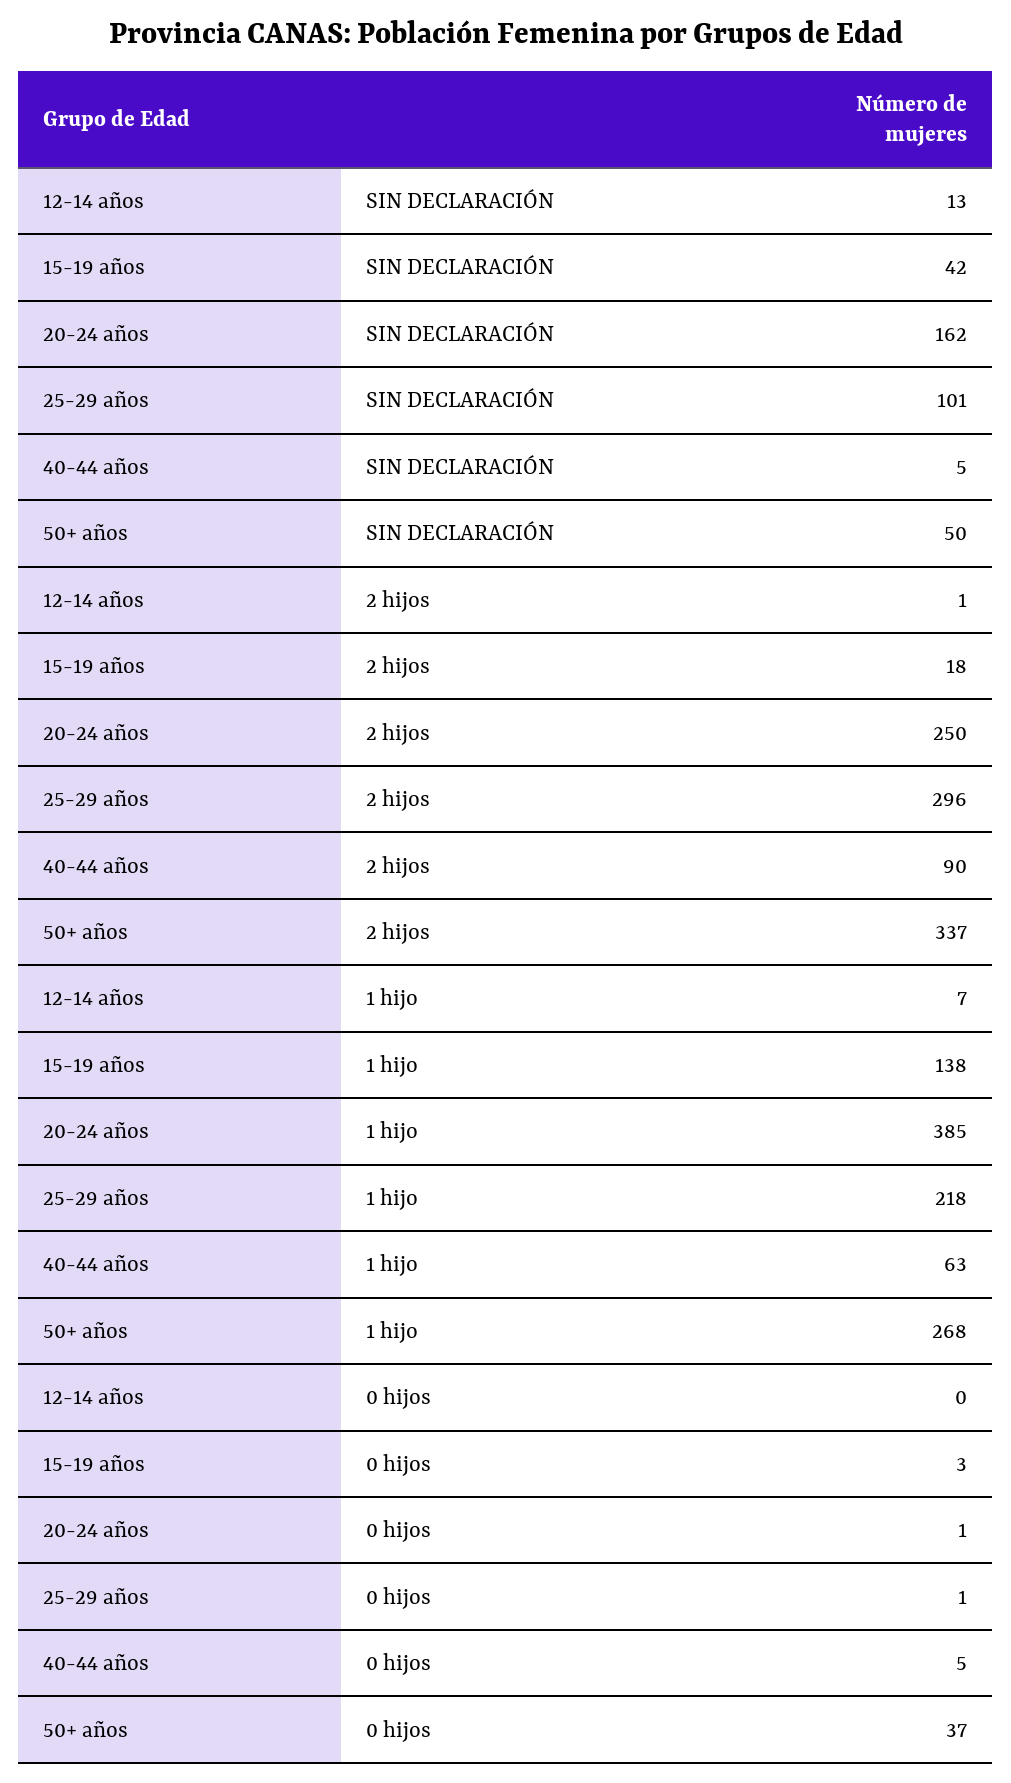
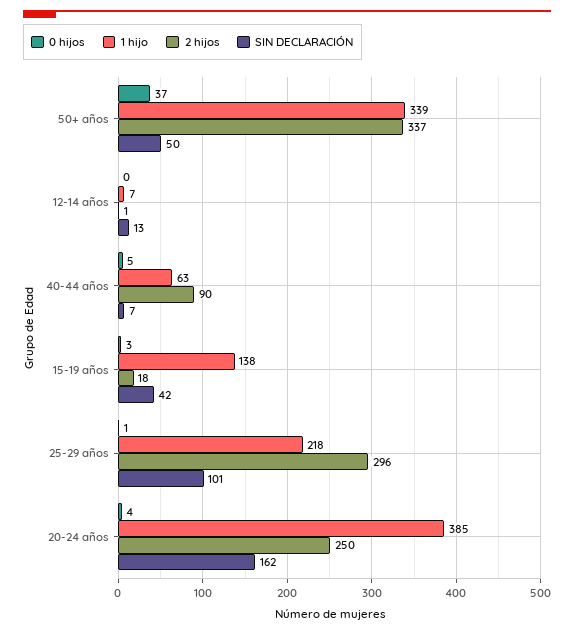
  {
    "SIN DECLARACIÓN": {
      "12-14 años": 13,
      "15-19 años": 42,
      "20-24 años": 162,
      "25-29 años": 101,
-     "40-44 años": 5,
+     "40-44 años": 7,
      "50+ años": 50
    },
    "2 hijos": {
      "12-14 años": 1,
      "15-19 años": 18,
      "20-24 años": 250,
      "25-29 años": 296,
      "40-44 años": 90,
      "50+ años": 337
    },
    "1 hijo": {
      "12-14 años": 7,
      "15-19 años": 138,
      "20-24 años": 385,
      "25-29 años": 218,
      "40-44 años": 63,
-     "50+ años": 268
+     "50+ años": 339
    },
    "0 hijos": {
      "12-14 años": 0,
      "15-19 años": 3,
-     "20-24 años": 1,
+     "20-24 años": 4,
      "25-29 años": 1,
      "40-44 años": 5,
      "50+ años": 37
    }
  }

